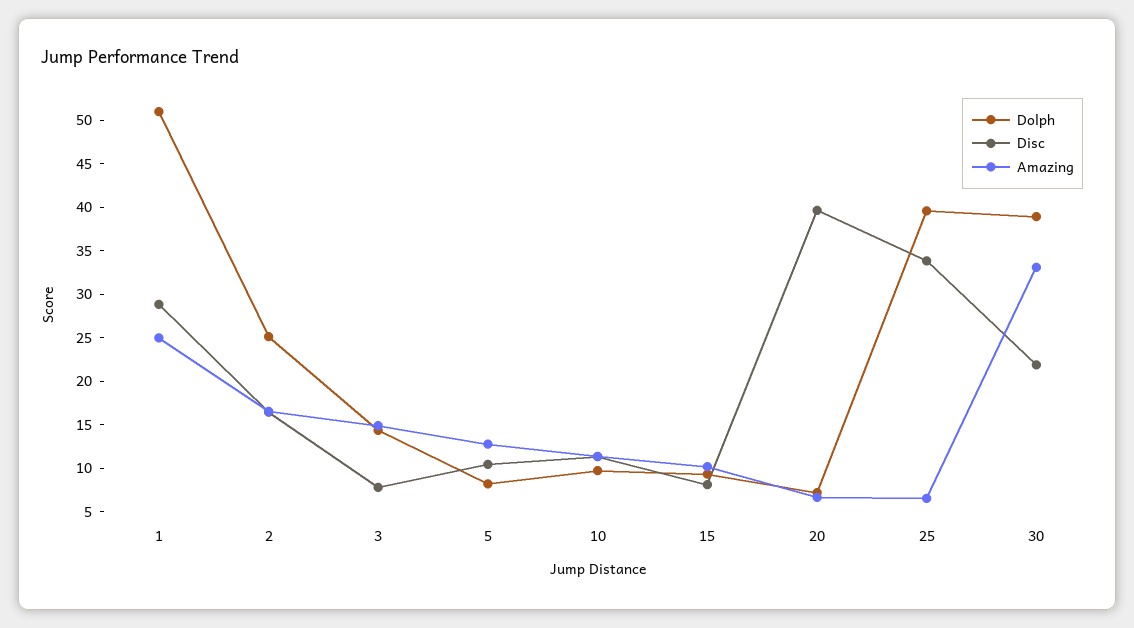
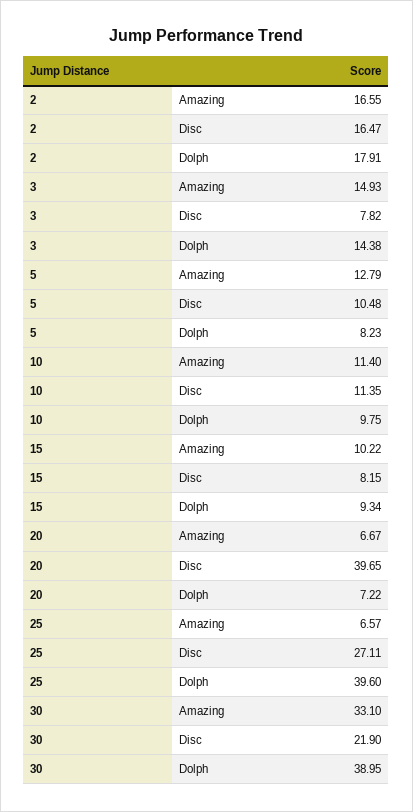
  {
    "Dolph": {
-     "1": 51,
-     "2": 25,
+     "2": 17.91,
      "3": 14.38,
      "5": 8.23,
      "10": 9.75,
      "15": 9.34,
      "20": 7.22,
      "25": 39.6,
      "30": 38.95
    },
    "Disc": {
-     "1": 29,
      "2": 16.47,
      "3": 7.82,
      "5": 10.48,
      "10": 11.35,
      "15": 8.15,
      "20": 39.65,
-     "25": 34,
+     "25": 27.11,
      "30": 21.9
    },
    "Amazing": {
-     "1": 25,
      "2": 16.55,
      "3": 14.93,
      "5": 12.79,
      "10": 11.4,
      "15": 10.22,
      "20": 6.67,
      "25": 6.57,
      "30": 33.1
    }
  }

